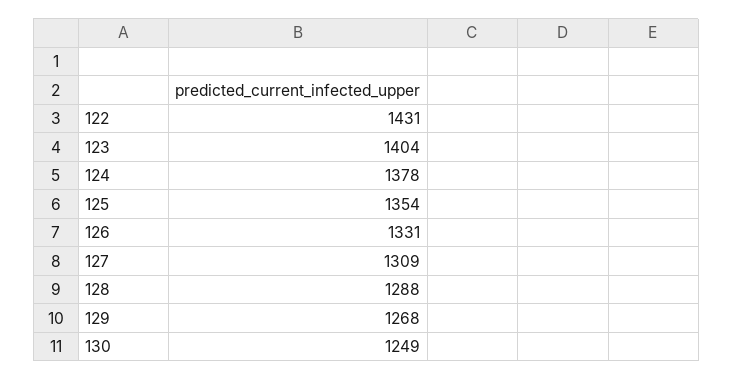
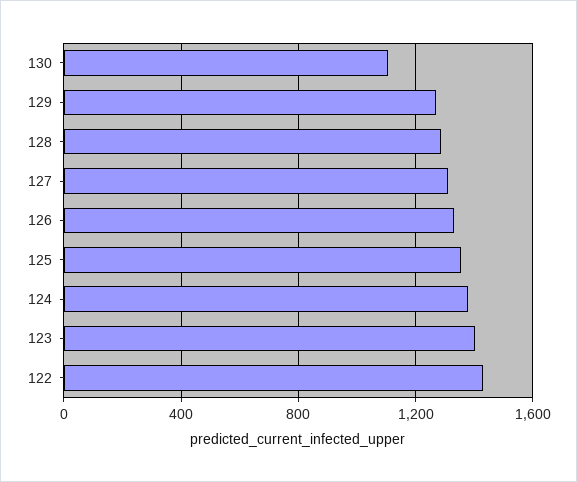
  {
    "122": 1431,
    "123": 1404,
    "124": 1378,
    "125": 1354,
    "126": 1331,
    "127": 1309,
    "128": 1288,
    "129": 1268,
-   "130": 1249
+   "130": 1100
  }

